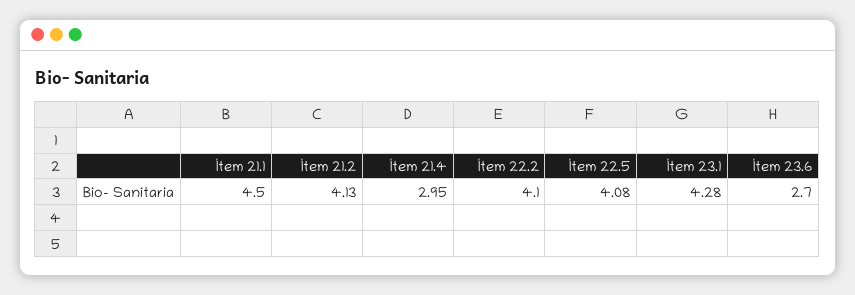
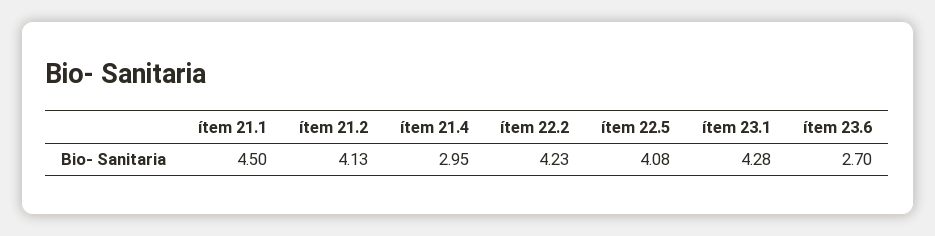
  {
    "Ítem 21.1": 4.5,
    "Ítem 21.2": 4.13,
    "Ítem 21.4": 2.95,
-   "Ítem 22.2": 4.1,
+   "Ítem 22.2": 4.23,
    "Ítem 22.5": 4.08,
    "Ítem 23.1": 4.28,
    "Ítem 23.6": 2.7
  }

